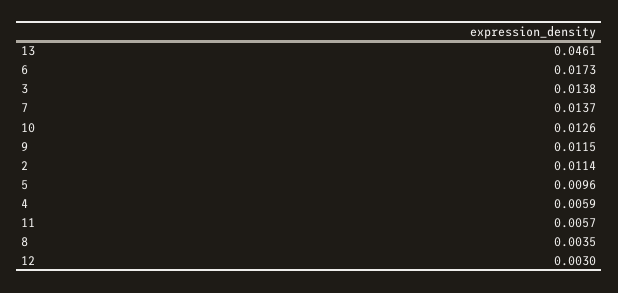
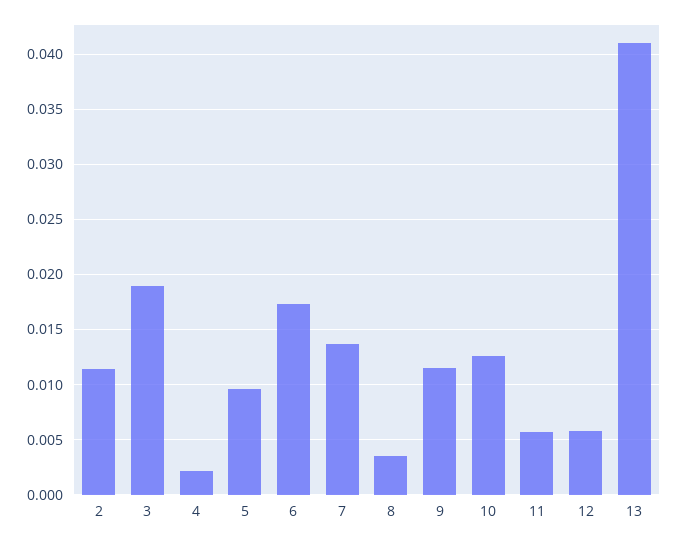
  {
-   "13": 0.0461,
+   "13": 0.041,
    "6": 0.0173,
-   "3": 0.0138,
+   "3": 0.019,
    "7": 0.0137,
    "10": 0.0126,
    "9": 0.0115,
    "2": 0.0114,
    "5": 0.0096,
-   "4": 0.0059,
+   "4": 0.002,
    "11": 0.0057,
    "8": 0.0035,
-   "12": 0.003
+   "12": 0.006
  }

